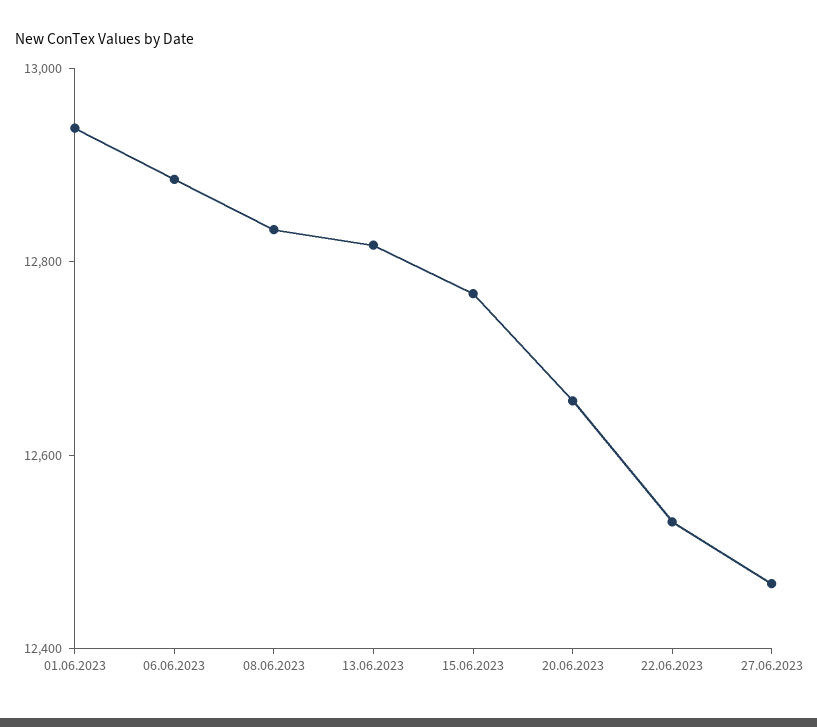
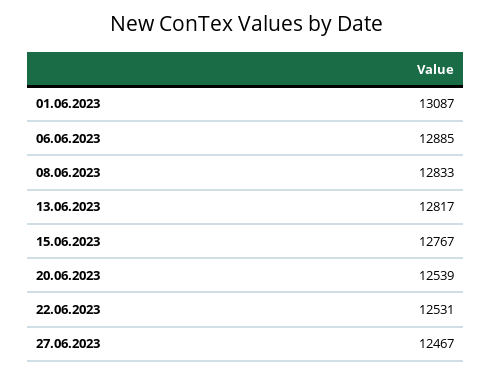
  {
-   "01.06.2023": 12950,
+   "01.06.2023": 13087,
    "06.06.2023": 12885,
    "08.06.2023": 12833,
    "13.06.2023": 12817,
    "15.06.2023": 12767,
-   "20.06.2023": 12650,
+   "20.06.2023": 12539,
    "22.06.2023": 12531,
    "27.06.2023": 12467
  }

